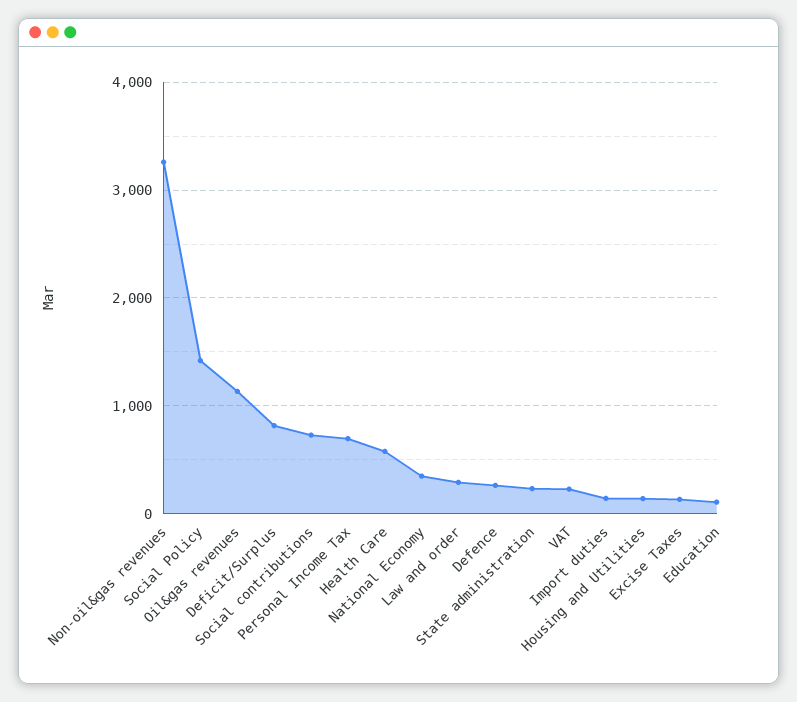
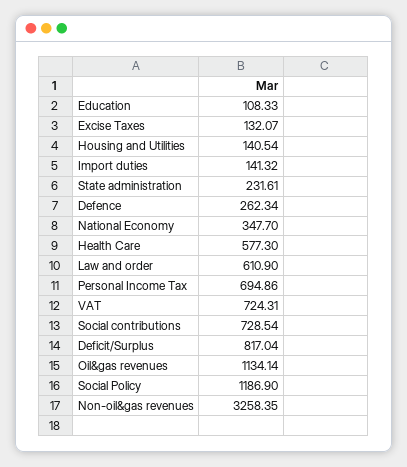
  {
    "Non-oil&gas revenues": 3258.35,
-   "Social Policy": 1400,
+   "Social Policy": 1186.9,
    "Oil&gas revenues": 1134.14,
    "Deficit/Surplus": 817.04,
    "Social contributions": 728.54,
    "Personal Income Tax": 694.86,
    "Health Care": 577.3,
    "National Economy": 347.7,
-   "Law and order": 300,
+   "Law and order": 610.9,
    "Defence": 262.34,
    "State administration": 231.61,
-   "VAT": 200,
+   "VAT": 724.31,
    "Import duties": 141.32,
    "Housing and Utilities": 140.54,
    "Excise Taxes": 132.07,
    "Education": 108.33
  }

